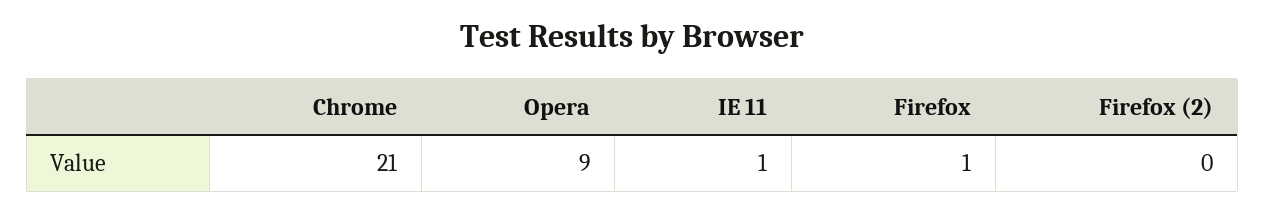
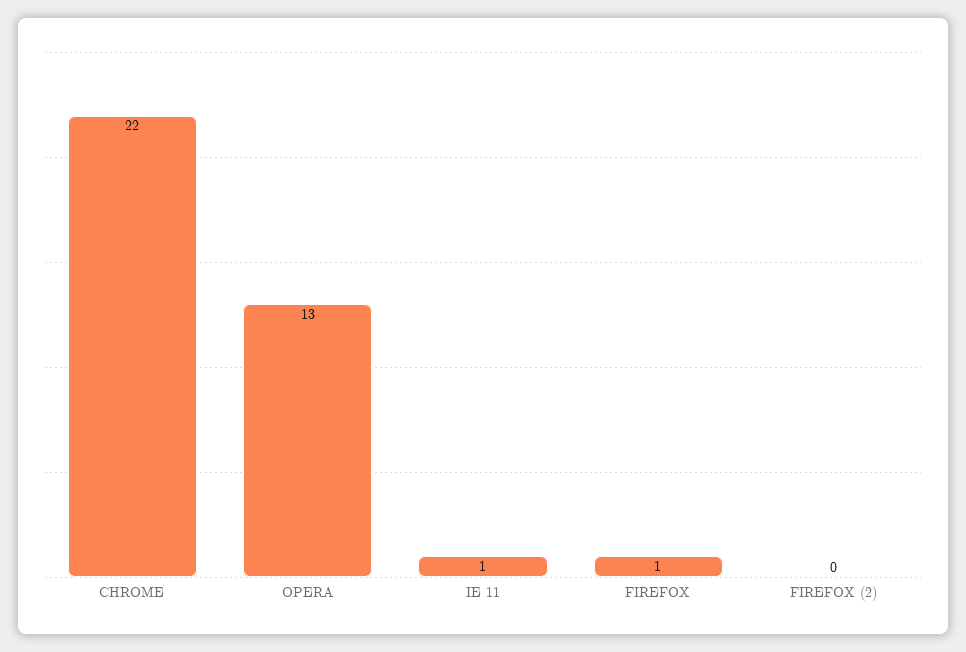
  {
-   "Chrome": 21,
+   "Chrome": 22,
-   "Opera": 9,
+   "Opera": 13,
    "IE 11": 1,
    "Firefox": 1,
    "Firefox (2)": 0
  }

